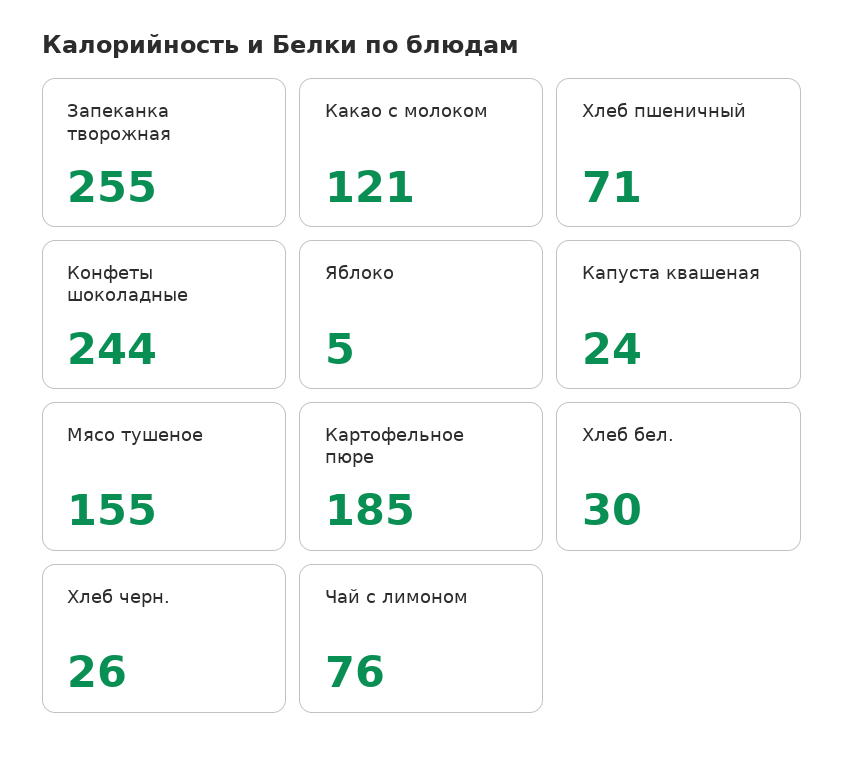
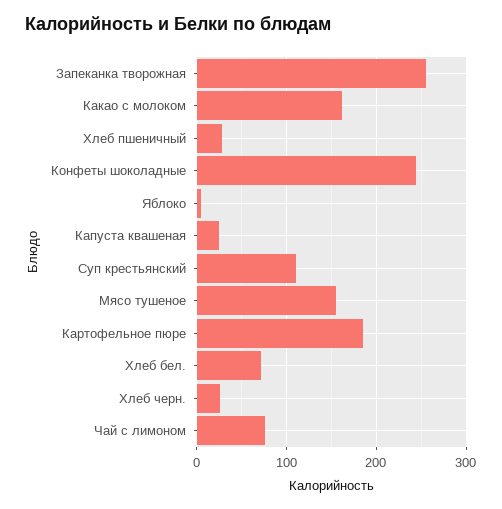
  {
    "Запеканка творожная": 255,
-   "Какао с молоком": 121,
+   "Какао с молоком": 160,
-   "Хлеб пшеничный": 71,
+   "Хлеб пшеничный": 30,
    "Конфеты шоколадные": 244,
    "Яблоко": 5,
    "Капуста квашеная": 24,
    "Мясо тушеное": 155,
    "Картофельное пюре": 185,
-   "Хлеб бел.": 30,
+   "Хлеб бел.": 70,
    "Хлеб черн.": 26,
-   "Чай с лимоном": 76
+   "Чай с лимоном": 76,
+   "Суп крестьянский": 110
  }

